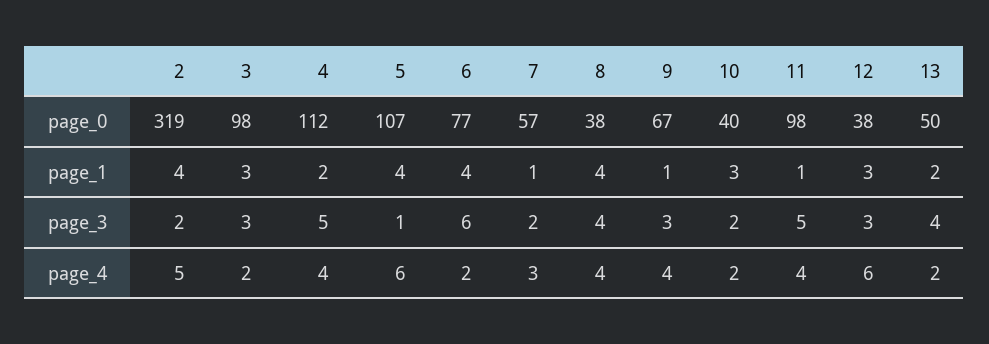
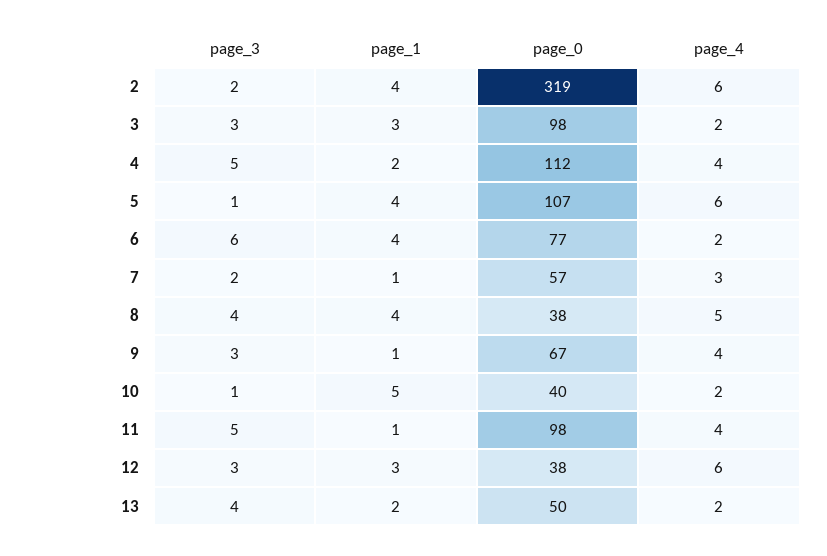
  {
    "2": {
      "page_0": 319,
      "page_1": 4,
      "page_3": 2,
-     "page_4": 5
+     "page_4": 6
    },
    "3": {
      "page_0": 98,
      "page_1": 3,
      "page_3": 3,
      "page_4": 2
    },
    "4": {
      "page_0": 112,
      "page_1": 2,
      "page_3": 5,
      "page_4": 4
    },
    "5": {
      "page_0": 107,
      "page_1": 4,
      "page_3": 1,
      "page_4": 6
    },
    "6": {
      "page_0": 77,
      "page_1": 4,
      "page_3": 6,
      "page_4": 2
    },
    "7": {
      "page_0": 57,
      "page_1": 1,
      "page_3": 2,
      "page_4": 3
    },
    "8": {
      "page_0": 38,
      "page_1": 4,
      "page_3": 4,
-     "page_4": 4
+     "page_4": 5
    },
    "9": {
      "page_0": 67,
      "page_1": 1,
      "page_3": 3,
      "page_4": 4
    },
    "10": {
      "page_0": 40,
-     "page_1": 3,
+     "page_1": 5,
-     "page_3": 2,
+     "page_3": 1,
      "page_4": 2
    },
    "11": {
      "page_0": 98,
      "page_1": 1,
      "page_3": 5,
      "page_4": 4
    },
    "12": {
      "page_0": 38,
      "page_1": 3,
      "page_3": 3,
      "page_4": 6
    },
    "13": {
      "page_0": 50,
      "page_1": 2,
      "page_3": 4,
      "page_4": 2
    }
  }

